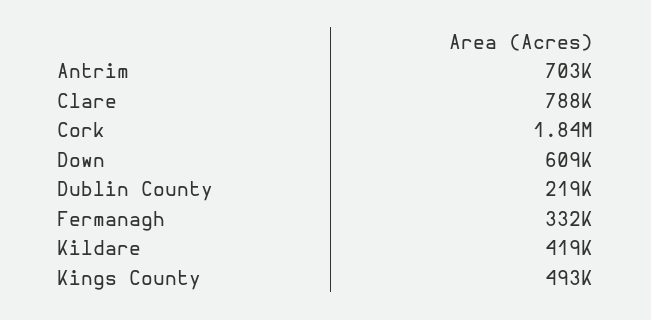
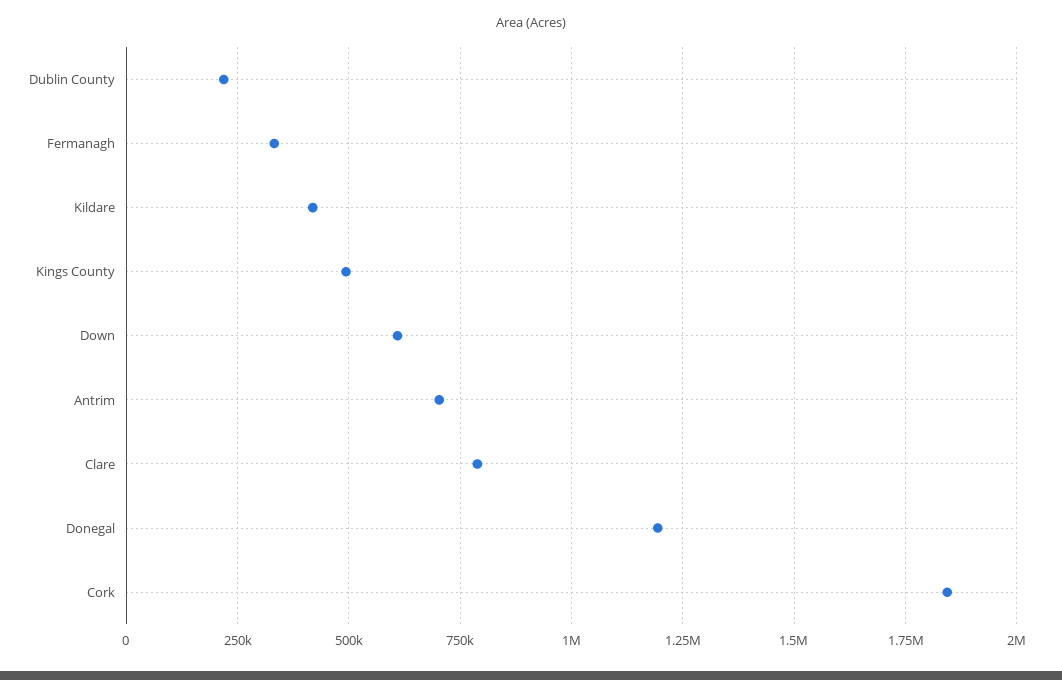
  {
    "Antrim": 703000,
    "Clare": 788000,
    "Cork": 1840000,
    "Down": 609000,
    "Dublin County": 219000,
    "Fermanagh": 332000,
    "Kildare": 419000,
-   "Kings County": 493000
+   "Kings County": 493000,
+   "Donegal": 1200000
  }

